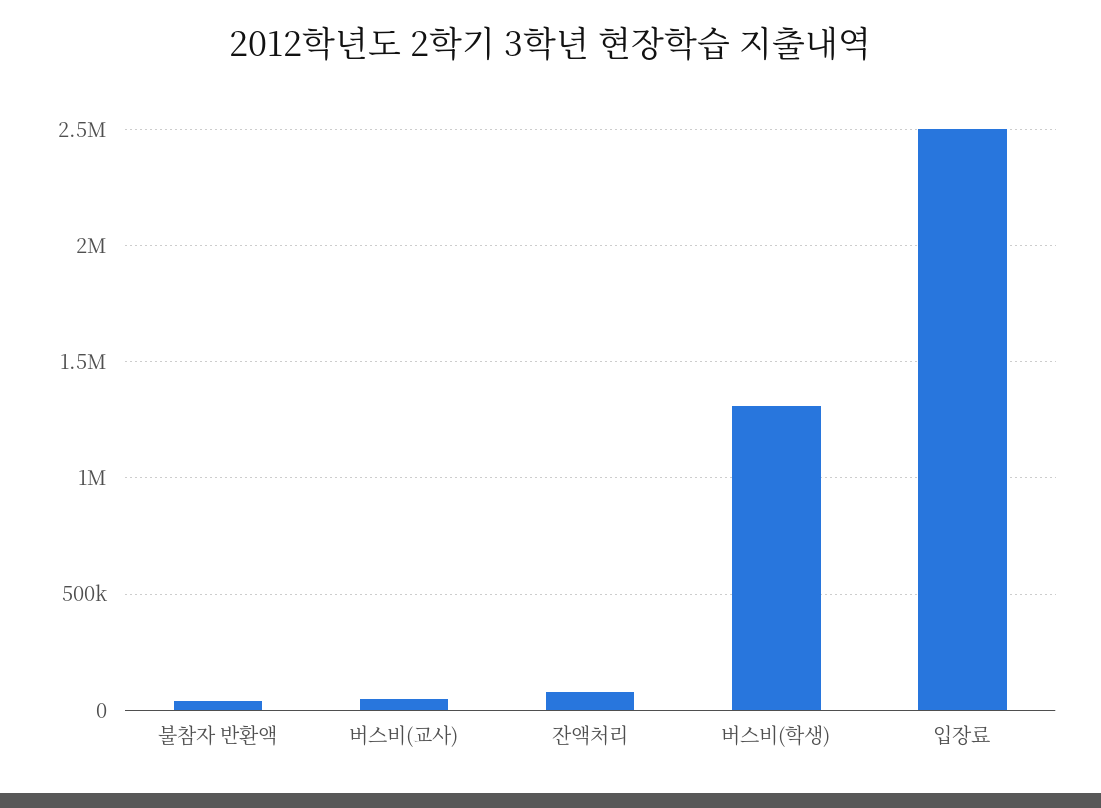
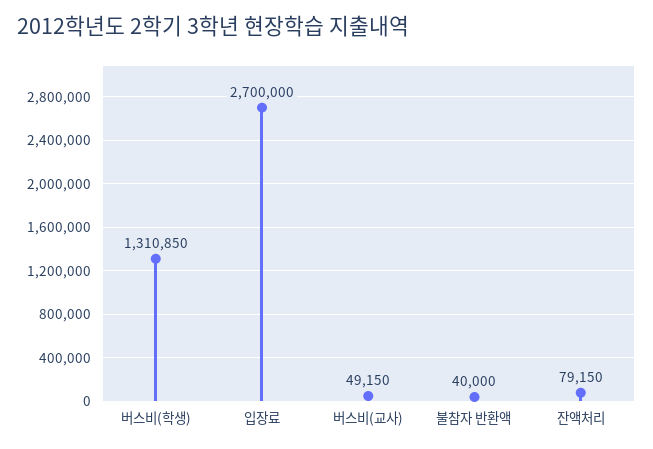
  {
    "불참자 반환액": 40000,
    "버스비(교사)": 49150,
    "잔액처리": 79150,
    "버스비(학생)": 1310850,
-   "입장료": 2500000
+   "입장료": 2700000
  }

